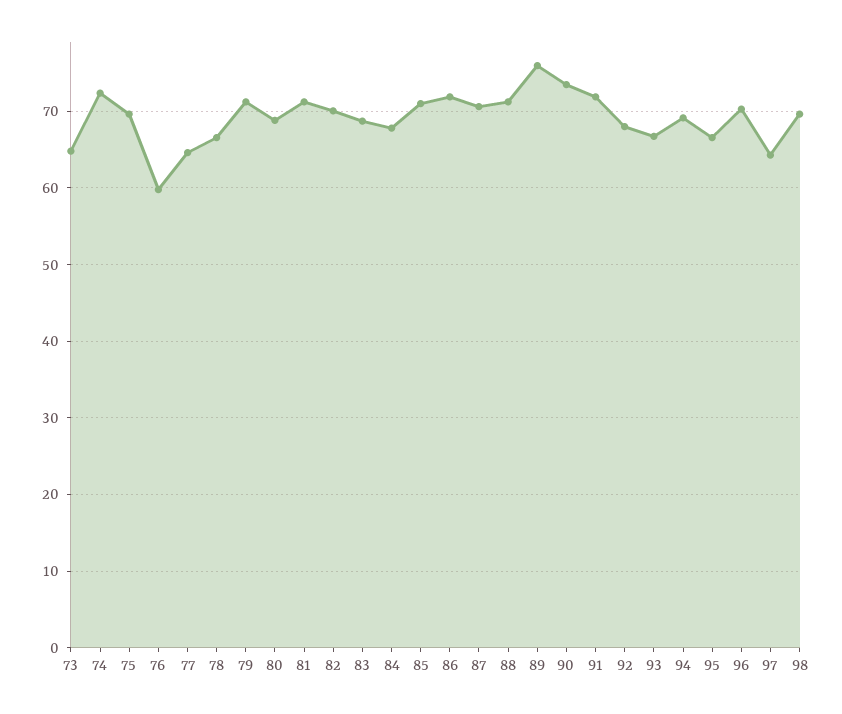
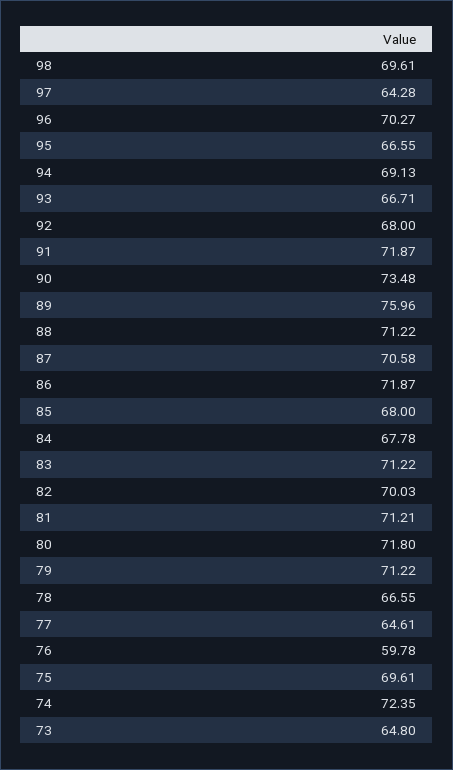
  {
    "73": 64.8,
    "74": 72.35,
    "75": 69.61,
    "76": 59.78,
    "77": 64.61,
    "78": 66.55,
    "79": 71.22,
-   "80": 69,
+   "80": 71.8,
    "81": 71.21,
    "82": 70.03,
-   "83": 69,
+   "83": 71.22,
    "84": 67.78,
-   "85": 71,
+   "85": 68,
    "86": 71.87,
    "87": 70.58,
    "88": 71.22,
    "89": 75.96,
    "90": 73.48,
    "91": 71.87,
    "92": 68,
    "93": 66.71,
    "94": 69.13,
    "95": 66.55,
    "96": 70.27,
    "97": 64.28,
    "98": 69.61
  }

